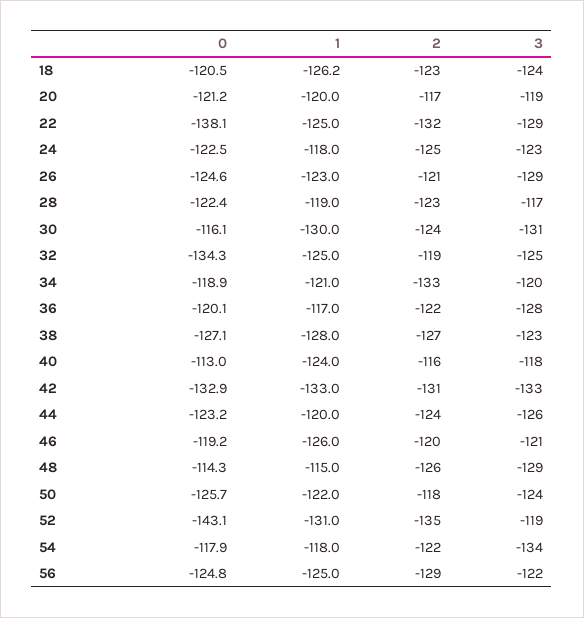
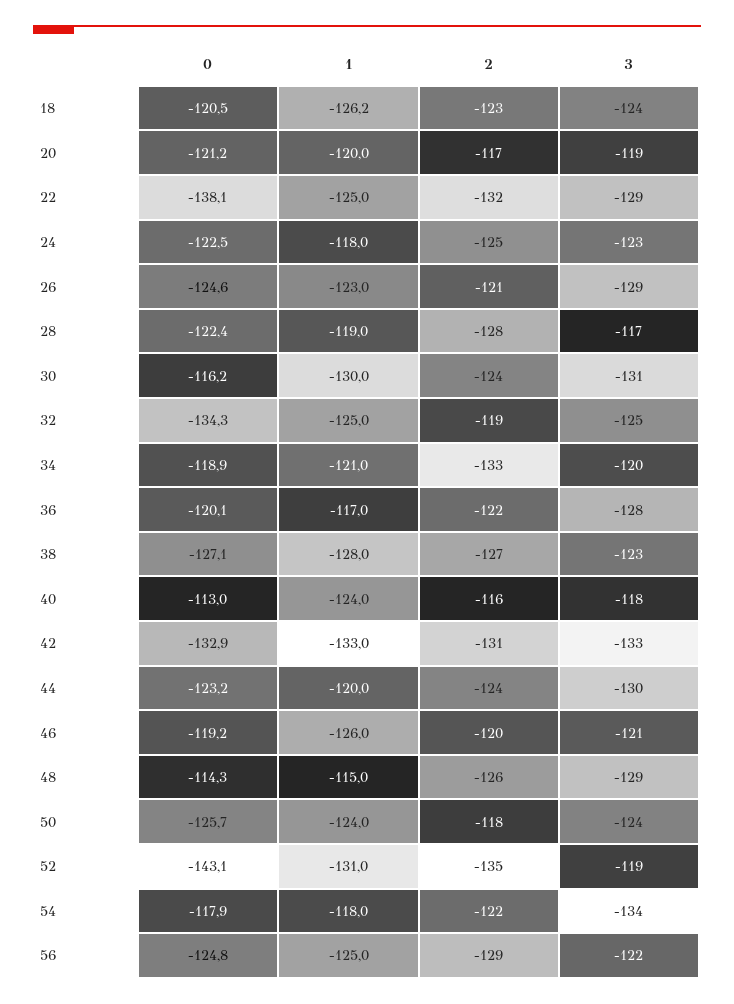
  {
    "0": {
      "18": -120.5,
      "20": -121.2,
      "22": -138.1,
      "24": -122.5,
      "26": -124.6,
      "28": -122.4,
-     "30": -116.1,
+     "30": -116.2,
      "32": -134.3,
      "34": -118.9,
      "36": -120.1,
      "38": -127.1,
      "40": -113,
      "42": -132.9,
      "44": -123.2,
      "46": -119.2,
      "48": -114.3,
      "50": -125.7,
      "52": -143.1,
      "54": -117.9,
      "56": -124.8
    },
    "1": {
      "18": -126.2,
      "20": -120,
      "22": -125,
      "24": -118,
      "26": -123,
      "28": -119,
      "30": -130,
      "32": -125,
      "34": -121,
      "36": -117,
      "38": -128,
      "40": -124,
      "42": -133,
      "44": -120,
      "46": -126,
      "48": -115,
-     "50": -122,
+     "50": -124,
      "52": -131,
      "54": -118,
      "56": -125
    },
    "2": {
      "18": -123,
      "20": -117,
      "22": -132,
      "24": -125,
      "26": -121,
-     "28": -123,
+     "28": -128,
      "30": -124,
      "32": -119,
      "34": -133,
      "36": -122,
      "38": -127,
      "40": -116,
      "42": -131,
      "44": -124,
      "46": -120,
      "48": -126,
      "50": -118,
      "52": -135,
      "54": -122,
      "56": -129
    },
    "3": {
      "18": -124,
      "20": -119,
      "22": -129,
      "24": -123,
      "26": -129,
      "28": -117,
      "30": -131,
      "32": -125,
      "34": -120,
      "36": -128,
      "38": -123,
      "40": -118,
      "42": -133,
-     "44": -126,
+     "44": -130,
      "46": -121,
      "48": -129,
      "50": -124,
      "52": -119,
      "54": -134,
      "56": -122
    }
  }

